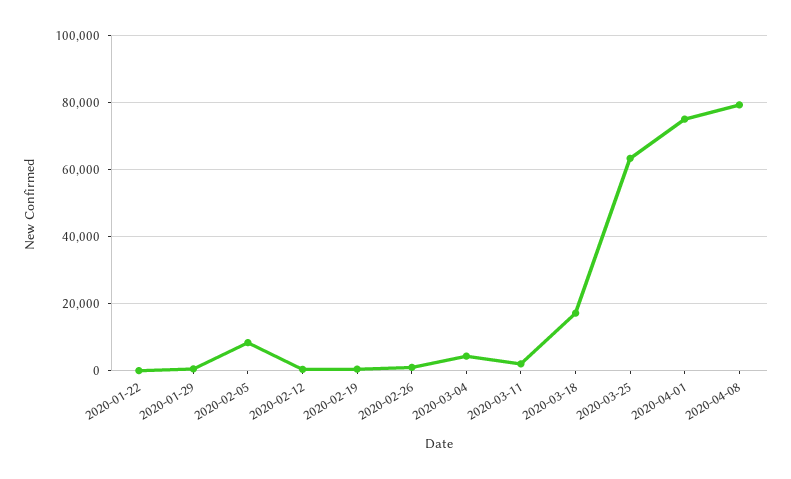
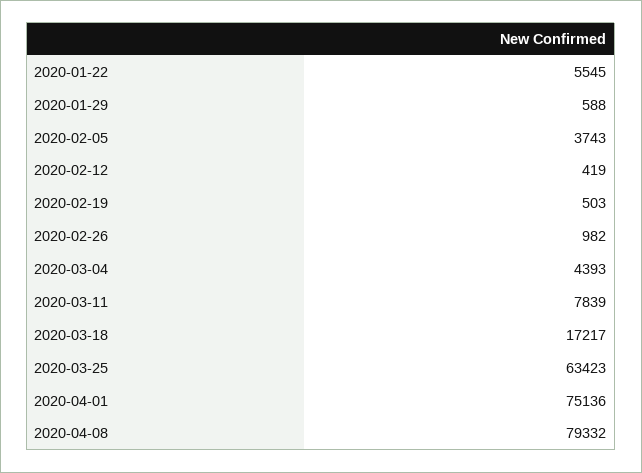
  {
-   "2020-01-22": 0,
+   "2020-01-22": 5545,
    "2020-01-29": 588,
-   "2020-02-05": 8000,
+   "2020-02-05": 3743,
    "2020-02-12": 419,
    "2020-02-19": 503,
    "2020-02-26": 982,
    "2020-03-04": 4393,
-   "2020-03-11": 2000,
+   "2020-03-11": 7839,
    "2020-03-18": 17217,
    "2020-03-25": 63423,
    "2020-04-01": 75136,
    "2020-04-08": 79332
  }

